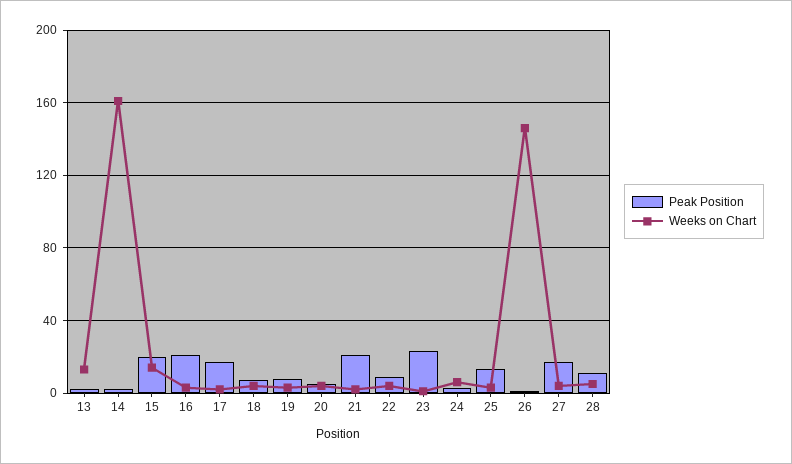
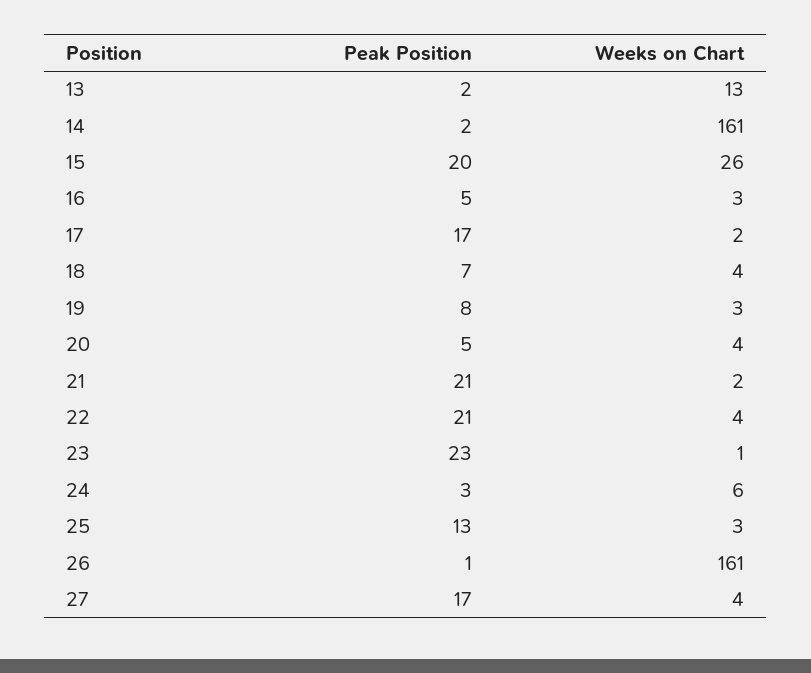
  {
    "Peak Position": {
      "13": 2,
      "14": 2,
      "15": 20,
-     "16": 20,
+     "16": 5,
      "17": 17,
      "18": 7,
      "19": 8,
      "20": 5,
      "21": 21,
-     "22": 10,
+     "22": 21,
      "23": 23,
      "24": 3,
      "25": 13,
      "26": 1,
-     "27": 17,
+     "27": 17
-     "28": 10
    },
    "Weeks on Chart": {
      "13": 13,
      "14": 161,
-     "15": 15,
+     "15": 26,
      "16": 3,
      "17": 2,
      "18": 4,
      "19": 3,
      "20": 4,
      "21": 2,
      "22": 4,
      "23": 1,
      "24": 6,
      "25": 3,
-     "26": 145,
+     "26": 161,
-     "27": 4,
+     "27": 4
-     "28": 5
    }
  }

